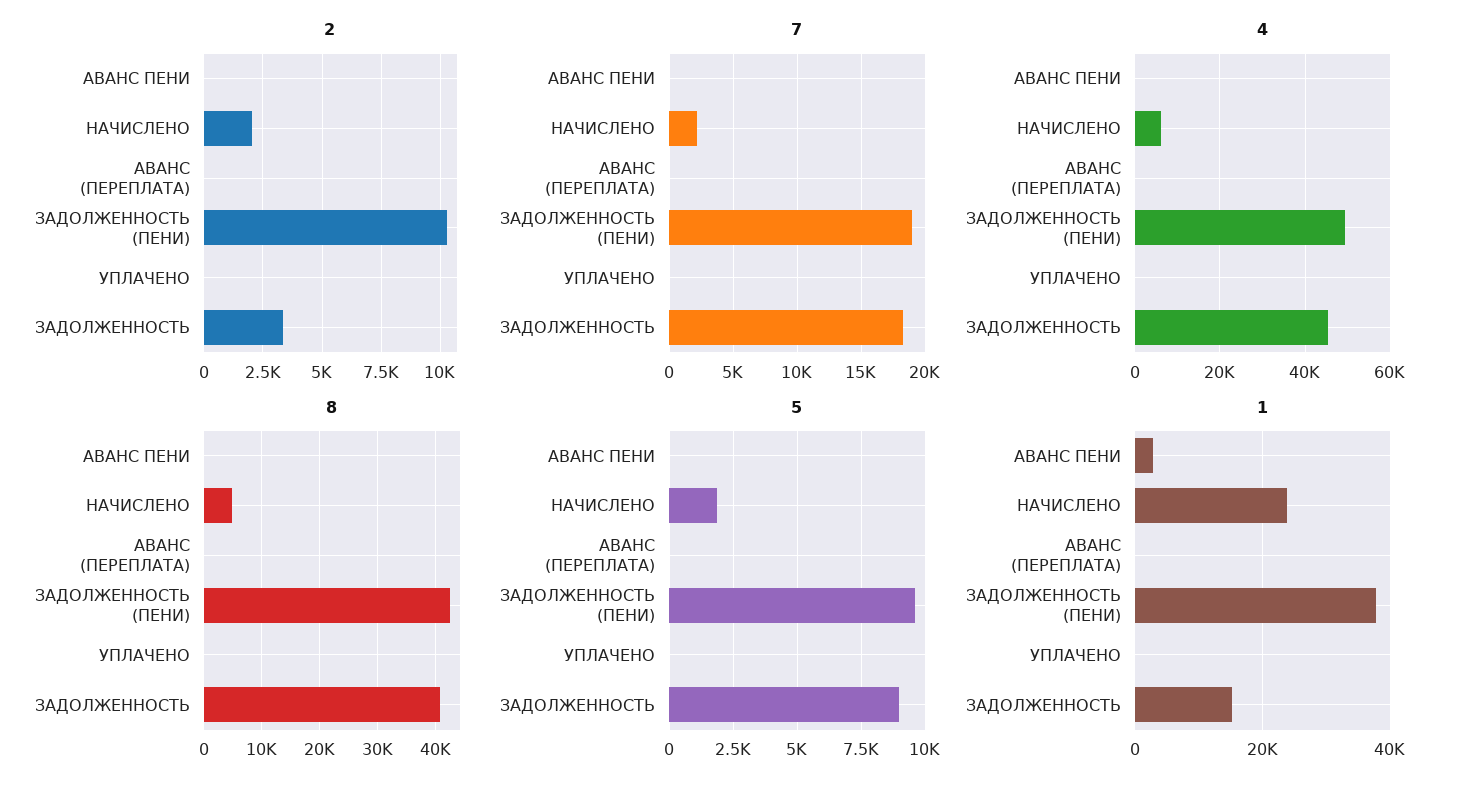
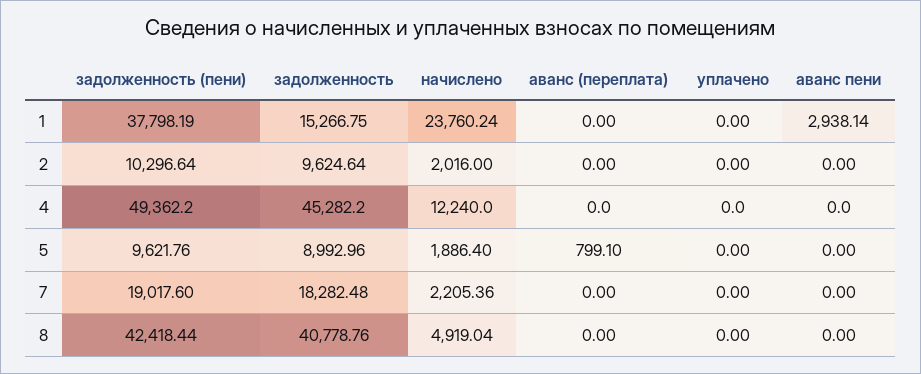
  {
    "2": {
      "АВАНС ПЕНИ": 0,
      "НАЧИСЛЕНО": 2016,
      "АВАНС (ПЕРЕПЛАТА)": 0,
      "ЗАДОЛЖЕННОСТЬ (ПЕНИ)": 10296.64,
      "УПЛАЧЕНО": 0,
-     "ЗАДОЛЖЕННОСТЬ": 3500
+     "ЗАДОЛЖЕННОСТЬ": 9624.64
    },
    "7": {
      "АВАНС ПЕНИ": 0,
      "НАЧИСЛЕНО": 2205.36,
      "АВАНС (ПЕРЕПЛАТА)": 0,
      "ЗАДОЛЖЕННОСТЬ (ПЕНИ)": 19017.6,
      "УПЛАЧЕНО": 0,
      "ЗАДОЛЖЕННОСТЬ": 18282.48
    },
    "4": {
      "АВАНС ПЕНИ": 0,
-     "НАЧИСЛЕНО": 6000,
+     "НАЧИСЛЕНО": 12240,
      "АВАНС (ПЕРЕПЛАТА)": 0,
      "ЗАДОЛЖЕННОСТЬ (ПЕНИ)": 49362.2,
      "УПЛАЧЕНО": 0,
      "ЗАДОЛЖЕННОСТЬ": 45282.2
    },
    "8": {
      "АВАНС ПЕНИ": 0,
      "НАЧИСЛЕНО": 4919.04,
      "АВАНС (ПЕРЕПЛАТА)": 0,
      "ЗАДОЛЖЕННОСТЬ (ПЕНИ)": 42418.44,
      "УПЛАЧЕНО": 0,
      "ЗАДОЛЖЕННОСТЬ": 40778.76
    },
    "5": {
      "АВАНС ПЕНИ": 0,
      "НАЧИСЛЕНО": 1886.4,
-     "АВАНС (ПЕРЕПЛАТА)": 0,
+     "АВАНС (ПЕРЕПЛАТА)": 799.1,
      "ЗАДОЛЖЕННОСТЬ (ПЕНИ)": 9621.76,
      "УПЛАЧЕНО": 0,
      "ЗАДОЛЖЕННОСТЬ": 8992.96
    },
    "1": {
      "АВАНС ПЕНИ": 2938.14,
      "НАЧИСЛЕНО": 23760.24,
      "АВАНС (ПЕРЕПЛАТА)": 0,
      "ЗАДОЛЖЕННОСТЬ (ПЕНИ)": 37798.19,
      "УПЛАЧЕНО": 0,
      "ЗАДОЛЖЕННОСТЬ": 15266.75
    }
  }

